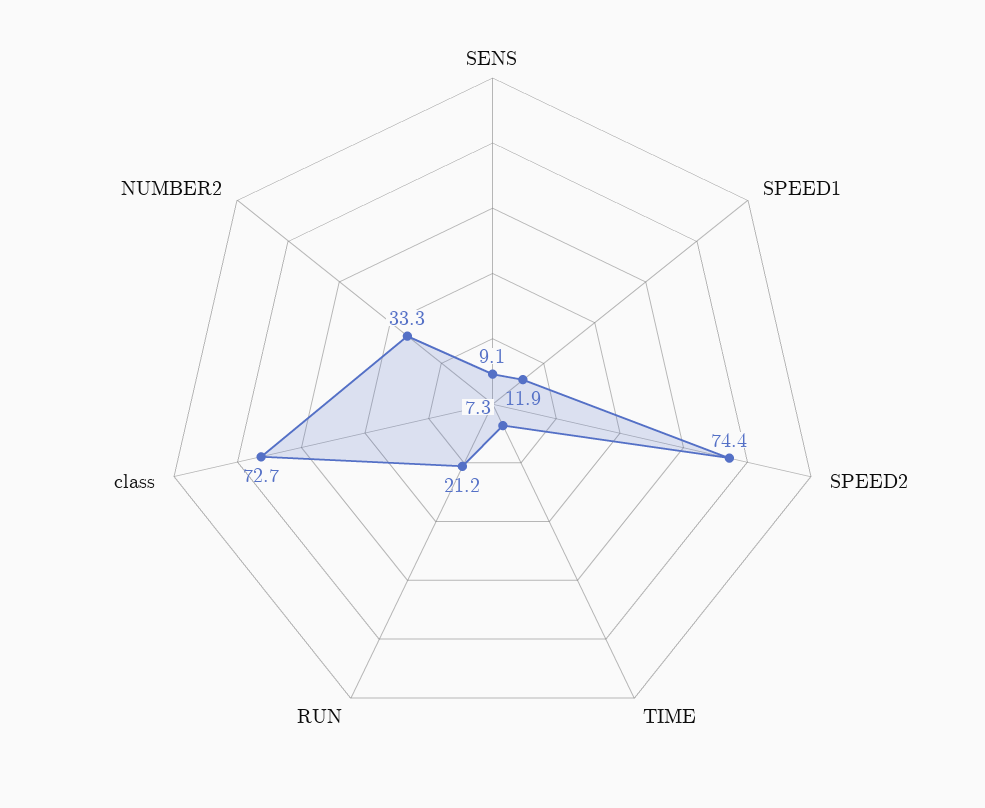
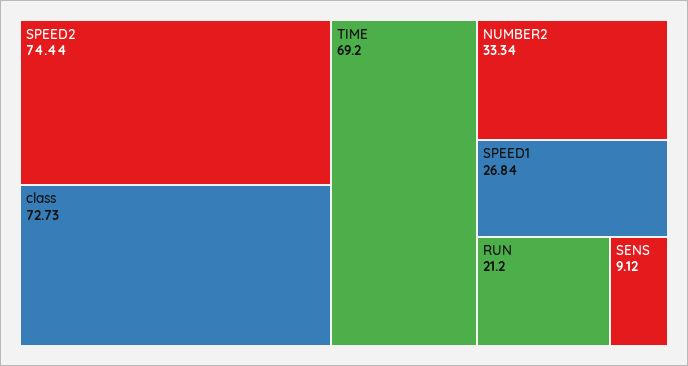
  {
    "SENS": 9.12,
-   "SPEED1": 11.9,
+   "SPEED1": 26.84,
    "SPEED2": 74.44,
-   "TIME": 7.3,
+   "TIME": 69.2,
    "RUN": 21.2,
    "class": 72.73,
    "NUMBER2": 33.34
  }

